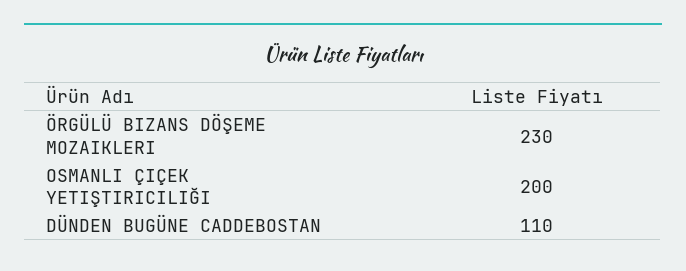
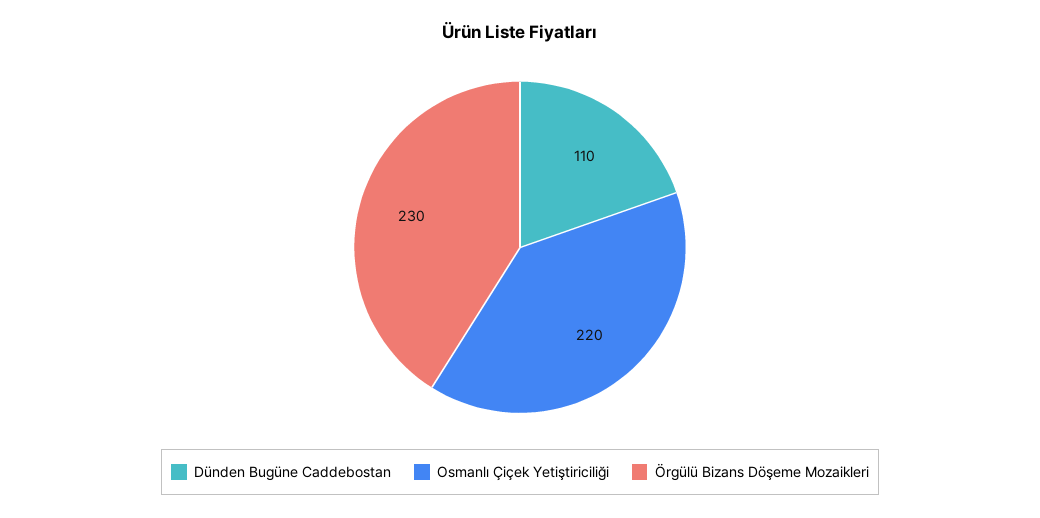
  {
    "ÖRGÜLÜ BIZANS DÖŞEME MOZAIKLERI": 230,
-   "OSMANLI ÇIÇEK YETIŞTIRICILIĞI": 200,
+   "OSMANLI ÇIÇEK YETIŞTIRICILIĞI": 220,
    "DÜNDEN BUGÜNE CADDEBOSTAN": 110
  }

